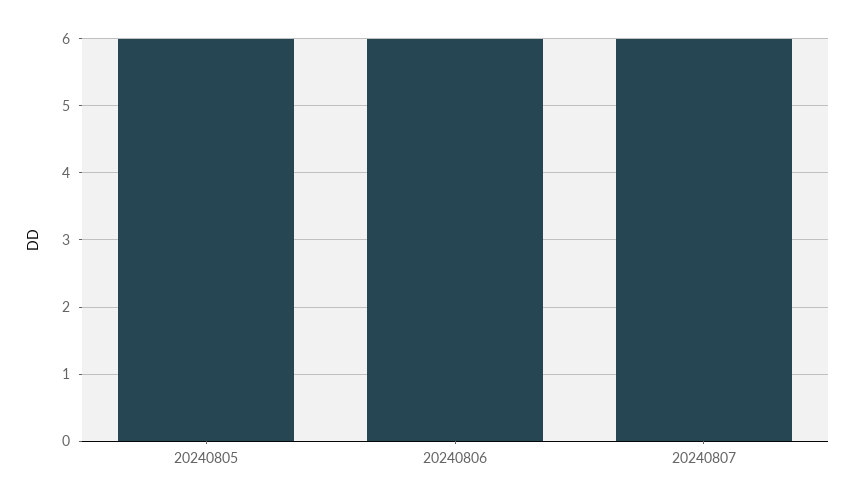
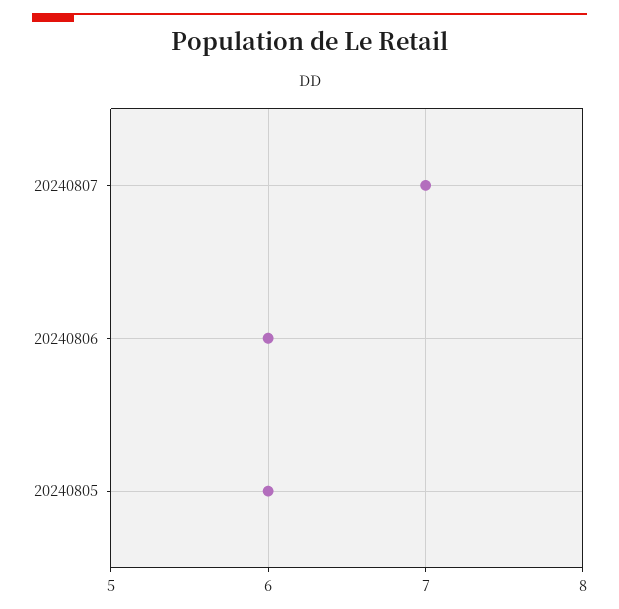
  {
    "20240805": 6,
    "20240806": 6,
-   "20240807": 6
+   "20240807": 7
  }

